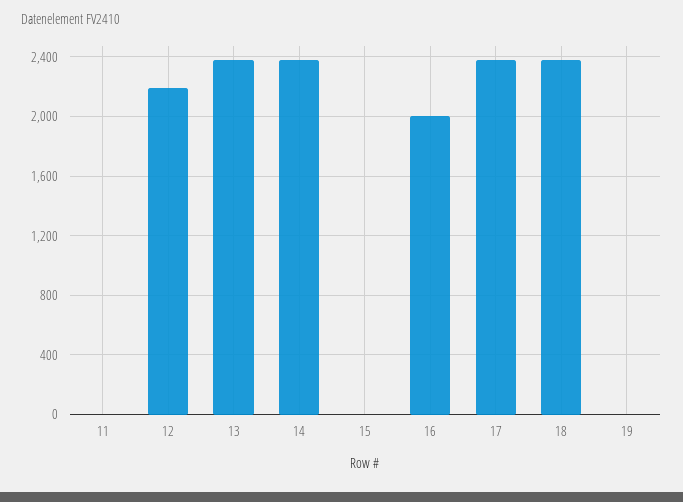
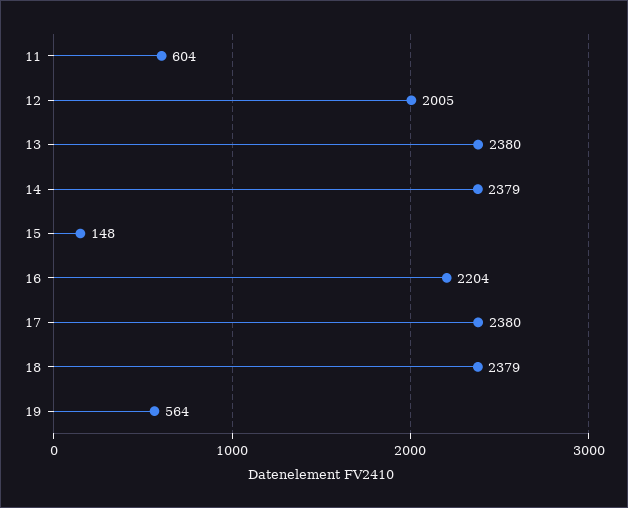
  {
-   "11": 0,
+   "11": 604,
-   "12": 2200,
+   "12": 2005,
    "13": 2380,
    "14": 2379,
-   "15": 0,
+   "15": 148,
-   "16": 2000,
+   "16": 2204,
    "17": 2380,
    "18": 2379,
-   "19": 0
+   "19": 564
  }

